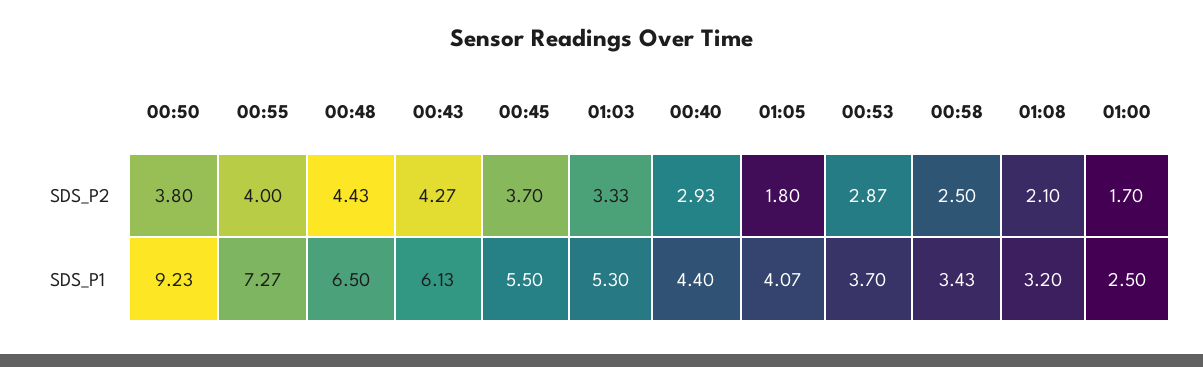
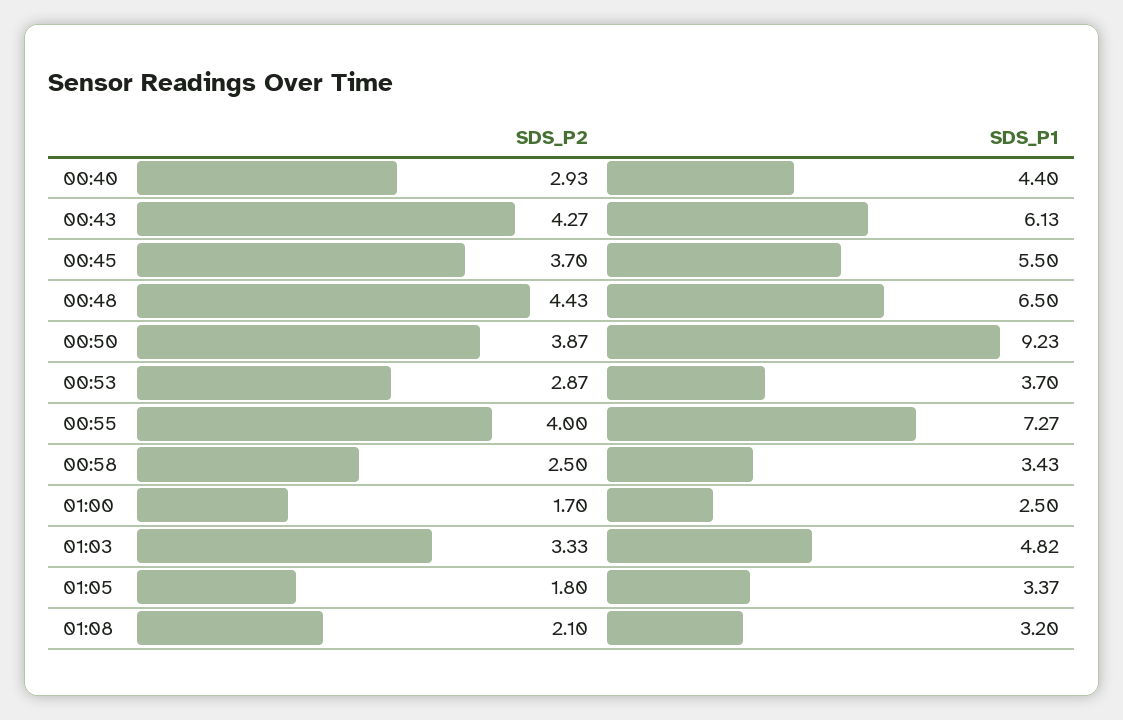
  {
    "00:50": {
-     "SDS_P2": 3.8,
+     "SDS_P2": 3.87,
      "SDS_P1": 9.23
    },
    "00:55": {
      "SDS_P2": 4,
      "SDS_P1": 7.27
    },
    "00:48": {
      "SDS_P2": 4.43,
      "SDS_P1": 6.5
    },
    "00:43": {
      "SDS_P2": 4.27,
      "SDS_P1": 6.13
    },
    "00:45": {
      "SDS_P2": 3.7,
      "SDS_P1": 5.5
    },
    "01:03": {
      "SDS_P2": 3.33,
-     "SDS_P1": 5.3
+     "SDS_P1": 4.82
    },
    "00:40": {
      "SDS_P2": 2.93,
      "SDS_P1": 4.4
    },
    "01:05": {
      "SDS_P2": 1.8,
-     "SDS_P1": 4.07
+     "SDS_P1": 3.37
    },
    "00:53": {
      "SDS_P2": 2.87,
      "SDS_P1": 3.7
    },
    "00:58": {
      "SDS_P2": 2.5,
      "SDS_P1": 3.43
    },
    "01:08": {
      "SDS_P2": 2.1,
      "SDS_P1": 3.2
    },
    "01:00": {
      "SDS_P2": 1.7,
      "SDS_P1": 2.5
    }
  }

